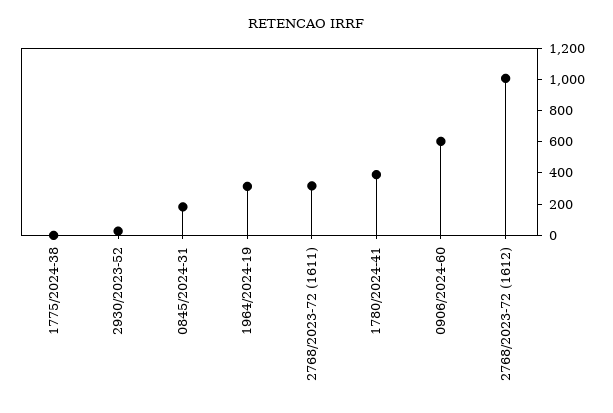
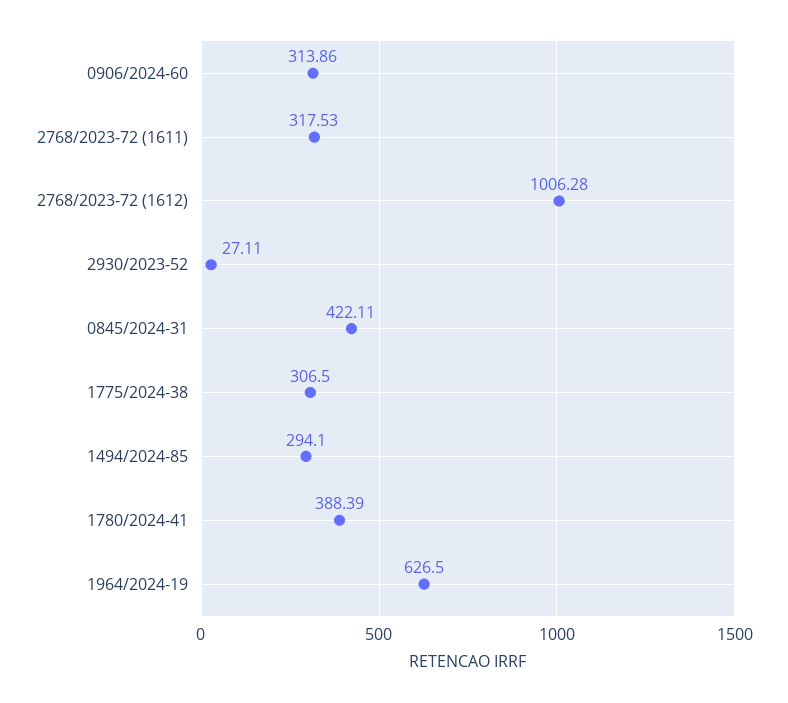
  {
-   "1775/2024-38": 0,
+   "1775/2024-38": 306.5,
    "2930/2023-52": 27.11,
-   "0845/2024-31": 200,
+   "0845/2024-31": 422.11,
-   "1964/2024-19": 300,
+   "1964/2024-19": 626.5,
    "2768/2023-72 (1611)": 317.53,
    "1780/2024-41": 388.39,
-   "0906/2024-60": 600,
+   "0906/2024-60": 313.86,
-   "2768/2023-72 (1612)": 1006.28
+   "2768/2023-72 (1612)": 1006.28,
+   "1494/2024-85": 294.1
  }

